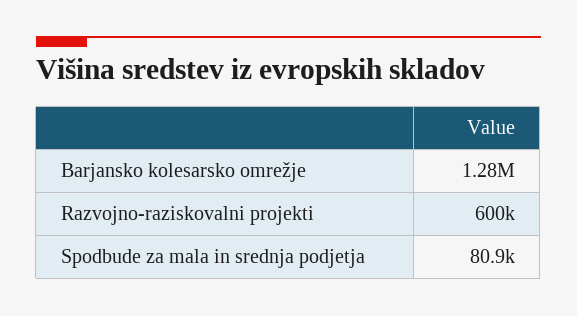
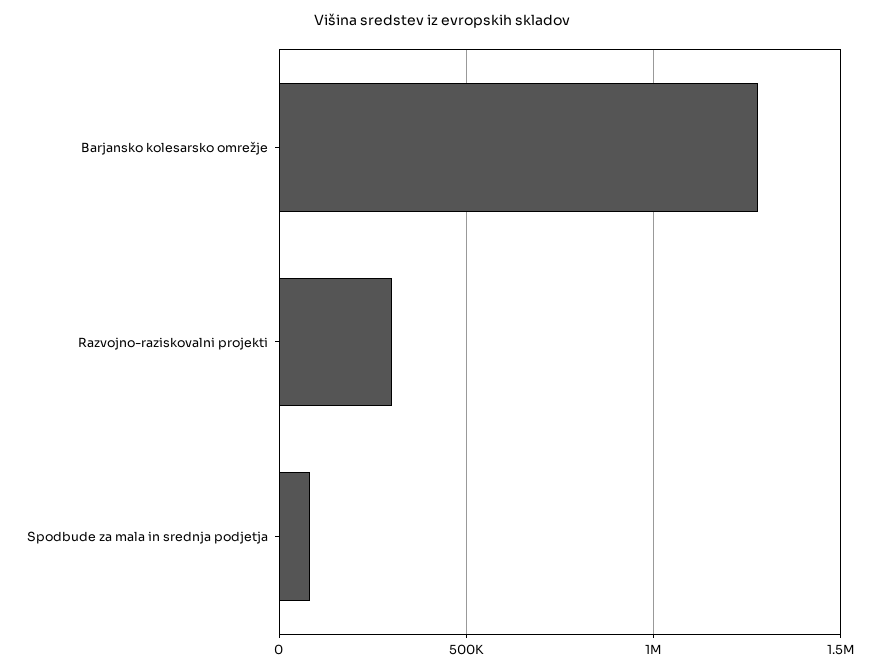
  {
    "Barjansko kolesarsko omrežje": 1280000,
-   "Razvojno-raziskovalni projekti": 600000,
+   "Razvojno-raziskovalni projekti": 300000,
    "Spodbude za mala in srednja podjetja": 80900
  }

